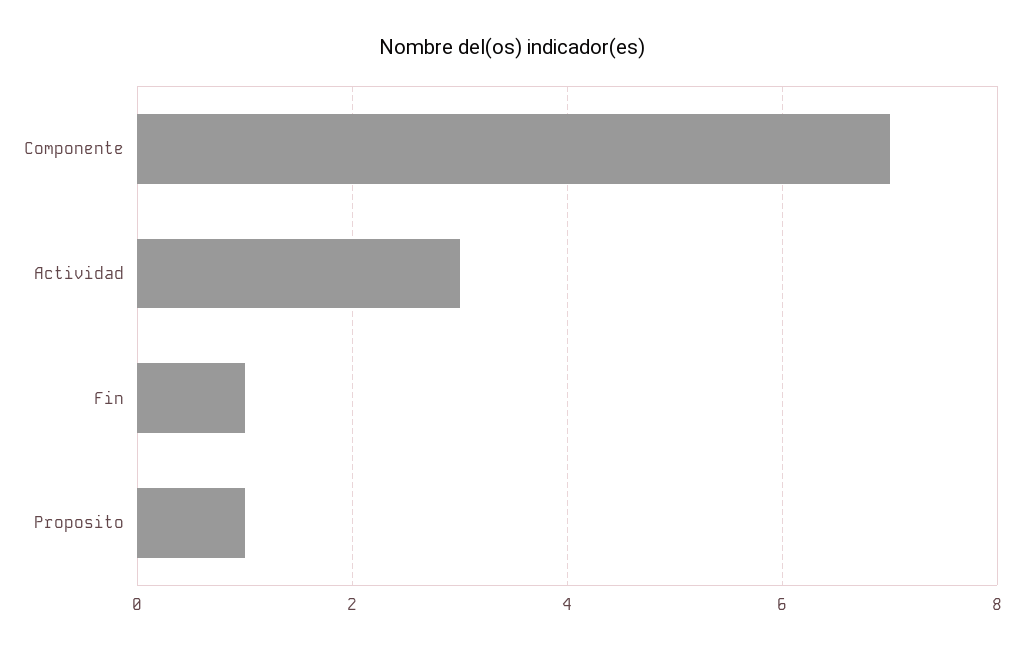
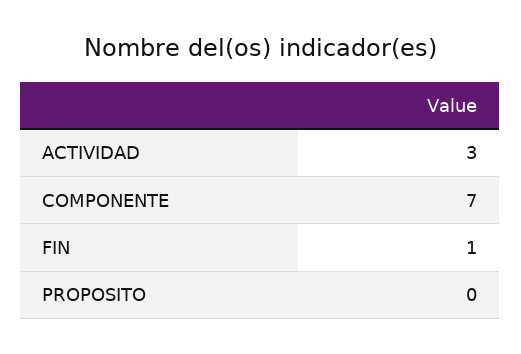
  {
    "Componente": 7,
    "Actividad": 3,
    "Fin": 1,
-   "Proposito": 1
+   "Proposito": 0
  }

